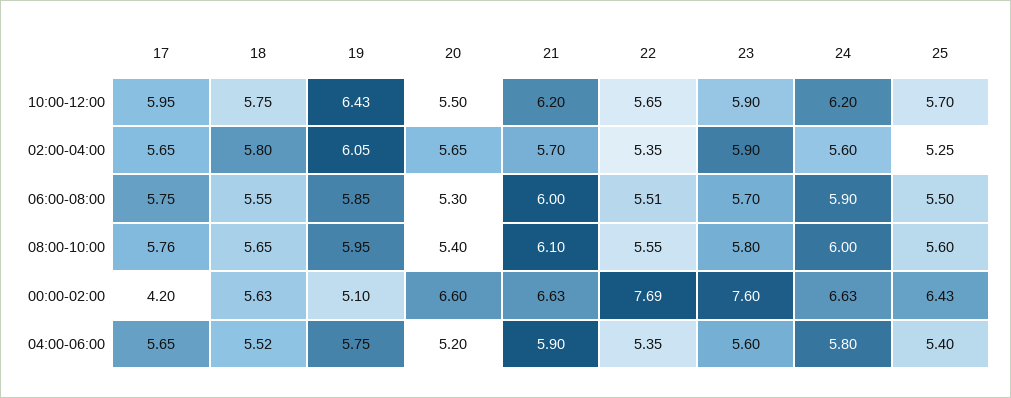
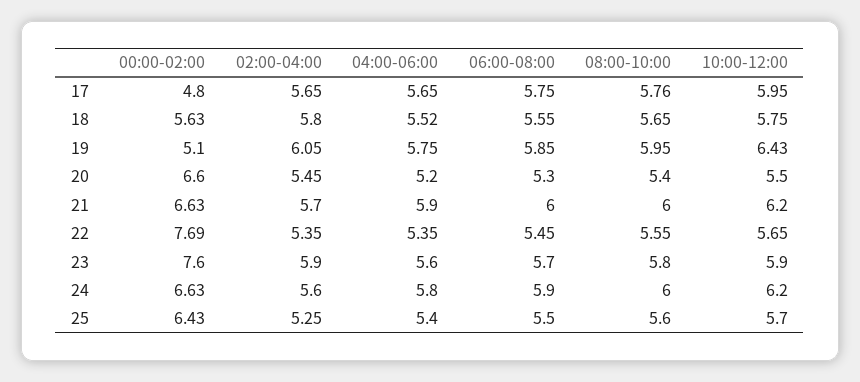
  {
    "17": {
      "10:00-12:00": 5.95,
      "02:00-04:00": 5.65,
      "06:00-08:00": 5.75,
      "08:00-10:00": 5.76,
-     "00:00-02:00": 4.2,
+     "00:00-02:00": 4.8,
      "04:00-06:00": 5.65
    },
    "18": {
      "10:00-12:00": 5.75,
      "02:00-04:00": 5.8,
      "06:00-08:00": 5.55,
      "08:00-10:00": 5.65,
      "00:00-02:00": 5.63,
      "04:00-06:00": 5.52
    },
    "19": {
      "10:00-12:00": 6.43,
      "02:00-04:00": 6.05,
      "06:00-08:00": 5.85,
      "08:00-10:00": 5.95,
      "00:00-02:00": 5.1,
      "04:00-06:00": 5.75
    },
    "20": {
      "10:00-12:00": 5.5,
-     "02:00-04:00": 5.65,
+     "02:00-04:00": 5.45,
      "06:00-08:00": 5.3,
      "08:00-10:00": 5.4,
      "00:00-02:00": 6.6,
      "04:00-06:00": 5.2
    },
    "21": {
      "10:00-12:00": 6.2,
      "02:00-04:00": 5.7,
      "06:00-08:00": 6,
-     "08:00-10:00": 6.1,
+     "08:00-10:00": 6,
      "00:00-02:00": 6.63,
      "04:00-06:00": 5.9
    },
    "22": {
      "10:00-12:00": 5.65,
      "02:00-04:00": 5.35,
-     "06:00-08:00": 5.51,
+     "06:00-08:00": 5.45,
      "08:00-10:00": 5.55,
      "00:00-02:00": 7.69,
      "04:00-06:00": 5.35
    },
    "23": {
      "10:00-12:00": 5.9,
      "02:00-04:00": 5.9,
      "06:00-08:00": 5.7,
      "08:00-10:00": 5.8,
      "00:00-02:00": 7.6,
      "04:00-06:00": 5.6
    },
    "24": {
      "10:00-12:00": 6.2,
      "02:00-04:00": 5.6,
      "06:00-08:00": 5.9,
      "08:00-10:00": 6,
      "00:00-02:00": 6.63,
      "04:00-06:00": 5.8
    },
    "25": {
      "10:00-12:00": 5.7,
      "02:00-04:00": 5.25,
      "06:00-08:00": 5.5,
      "08:00-10:00": 5.6,
      "00:00-02:00": 6.43,
      "04:00-06:00": 5.4
    }
  }

